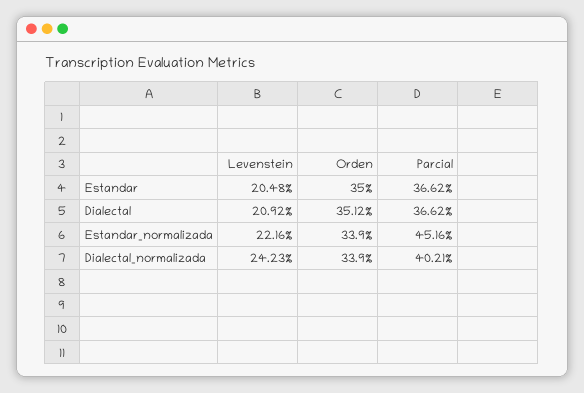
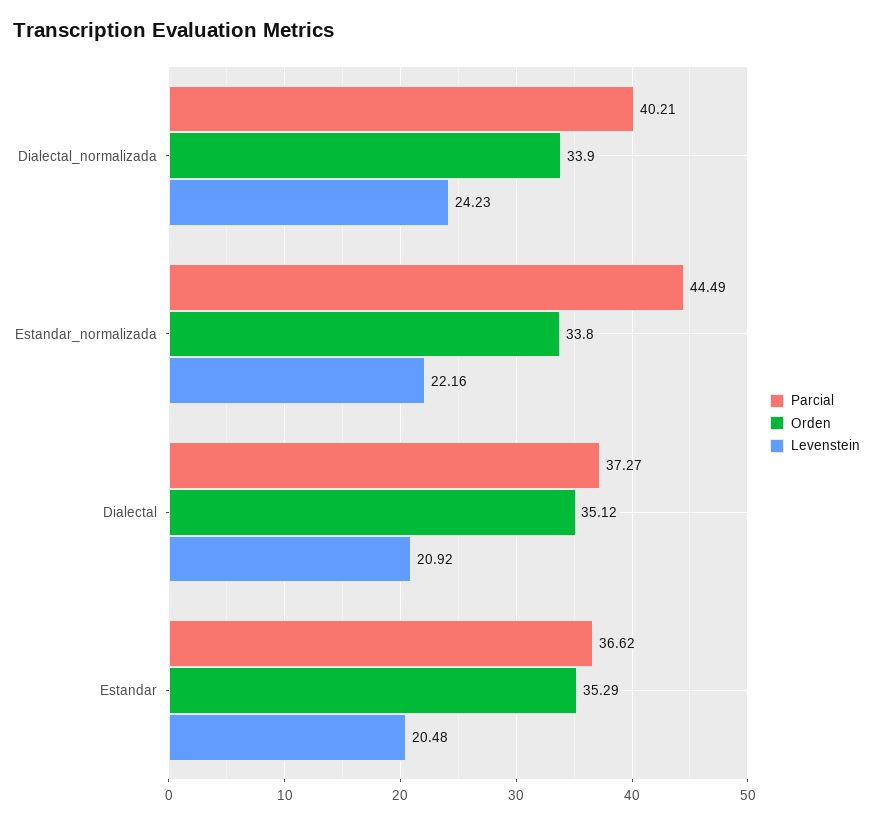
  {
    "Levenstein": {
      "Estandar": 20.48,
      "Dialectal": 20.92,
      "Estandar_normalizada": 22.16,
      "Dialectal_normalizada": 24.23
    },
    "Orden": {
-     "Estandar": 35,
+     "Estandar": 35.29,
      "Dialectal": 35.12,
-     "Estandar_normalizada": 33.9,
+     "Estandar_normalizada": 33.8,
      "Dialectal_normalizada": 33.9
    },
    "Parcial": {
      "Estandar": 36.62,
-     "Dialectal": 36.62,
+     "Dialectal": 37.27,
-     "Estandar_normalizada": 45.16,
+     "Estandar_normalizada": 44.49,
      "Dialectal_normalizada": 40.21
    }
  }

